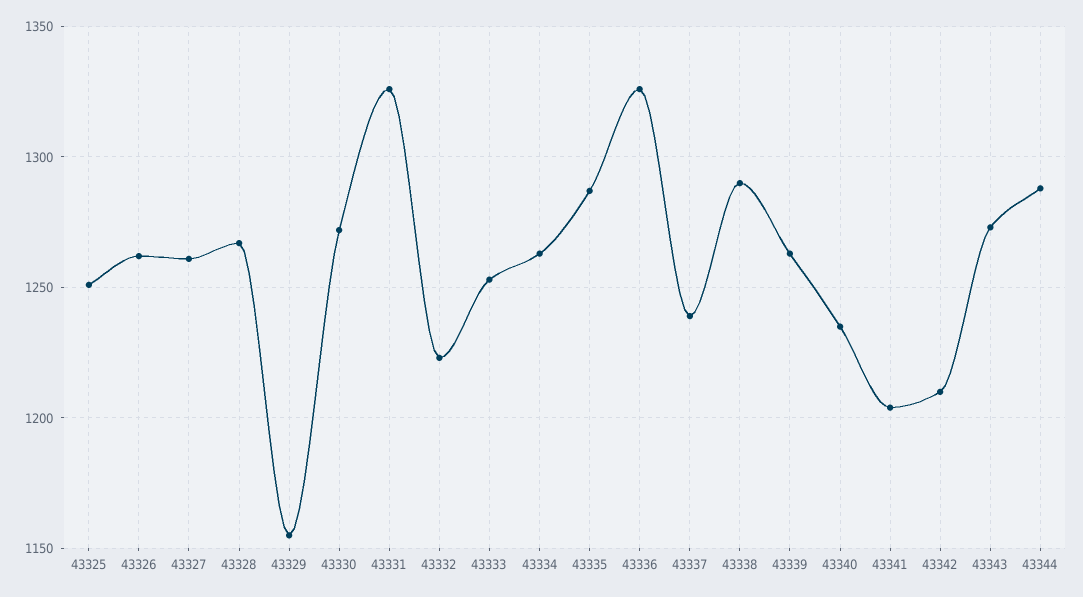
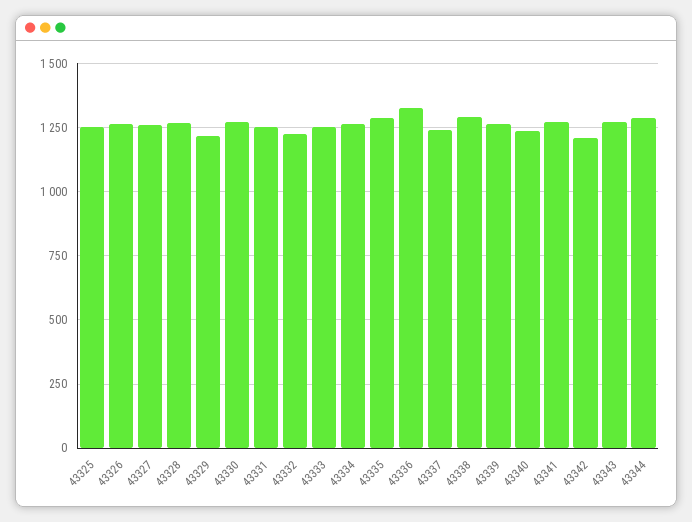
  {
    "43325": 1250,
    "43326": 1260,
    "43327": 1260,
    "43328": 1265,
-   "43329": 1155,
+   "43329": 1225,
    "43330": 1270,
-   "43331": 1325,
+   "43331": 1250,
    "43332": 1225,
    "43333": 1255,
    "43334": 1265,
    "43335": 1285,
    "43336": 1325,
    "43337": 1240,
    "43338": 1290,
    "43339": 1265,
    "43340": 1235,
-   "43341": 1205,
+   "43341": 1275,
    "43342": 1210,
    "43343": 1275,
    "43344": 1290
  }

